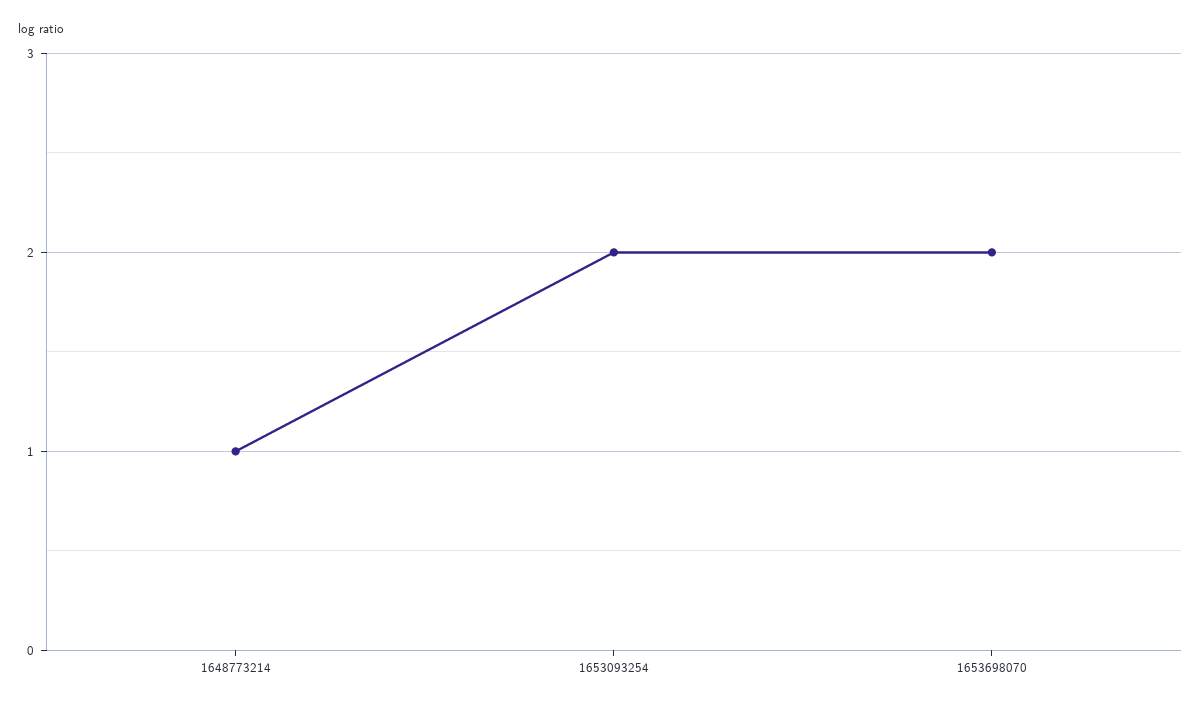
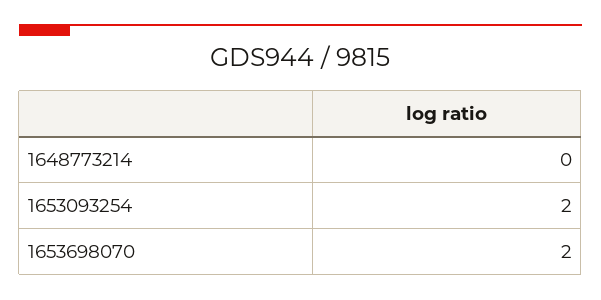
  {
-   "1648773214": 1,
+   "1648773214": 0,
    "1653093254": 2,
    "1653698070": 2
  }

